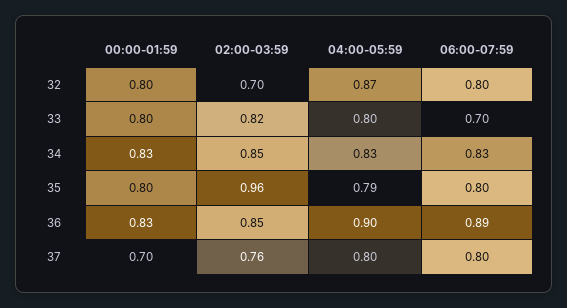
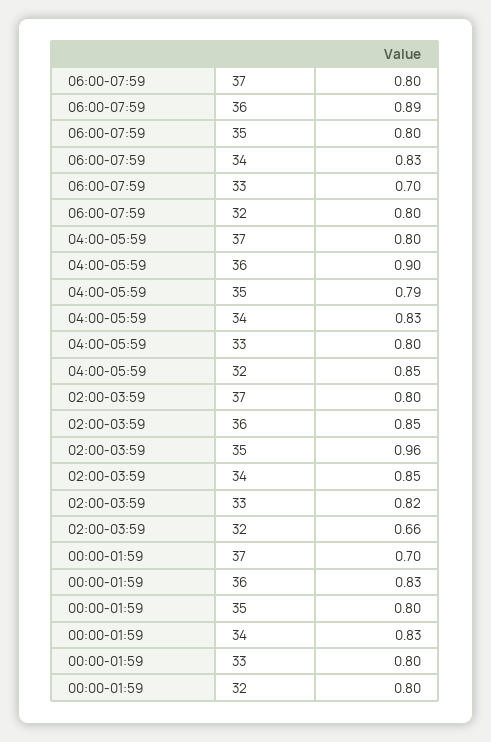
  {
    "00:00-01:59": {
      "32": 0.8,
      "33": 0.8,
      "34": 0.83,
      "35": 0.8,
      "36": 0.83,
      "37": 0.7
    },
    "02:00-03:59": {
-     "32": 0.7,
+     "32": 0.66,
      "33": 0.82,
      "34": 0.85,
      "35": 0.96,
      "36": 0.85,
-     "37": 0.76
+     "37": 0.8
    },
    "04:00-05:59": {
-     "32": 0.87,
+     "32": 0.85,
      "33": 0.8,
      "34": 0.83,
      "35": 0.79,
      "36": 0.9,
      "37": 0.8
    },
    "06:00-07:59": {
      "32": 0.8,
      "33": 0.7,
      "34": 0.83,
      "35": 0.8,
      "36": 0.89,
      "37": 0.8
    }
  }

